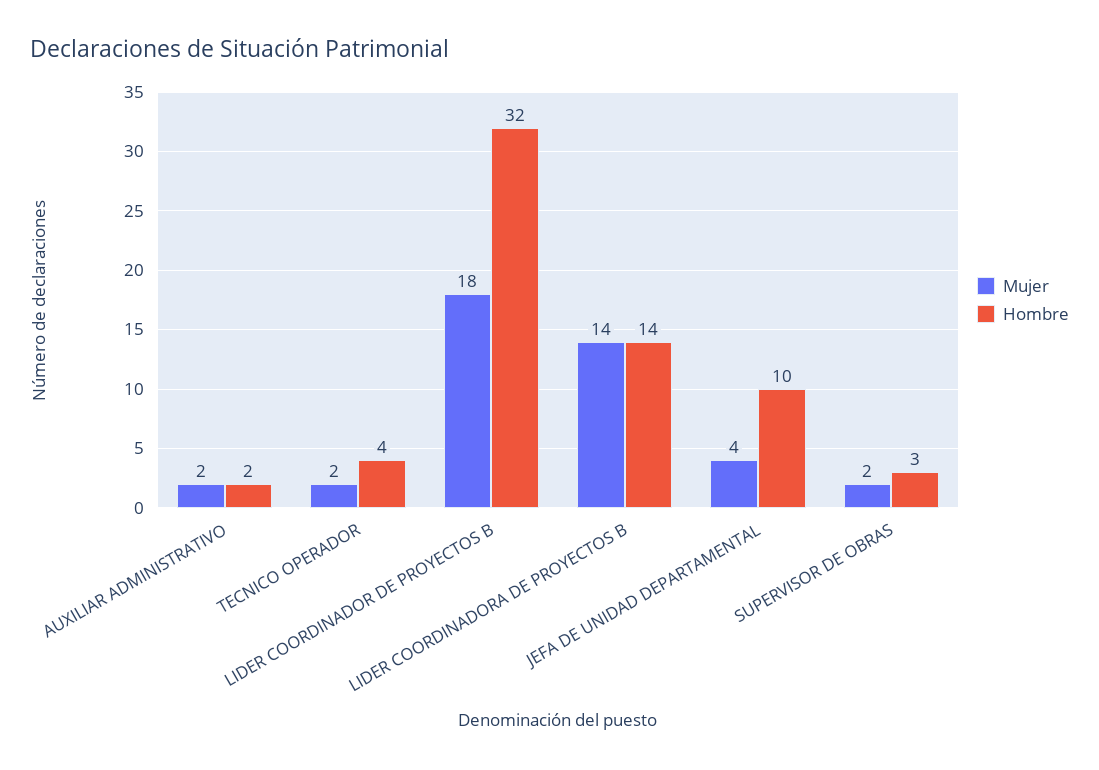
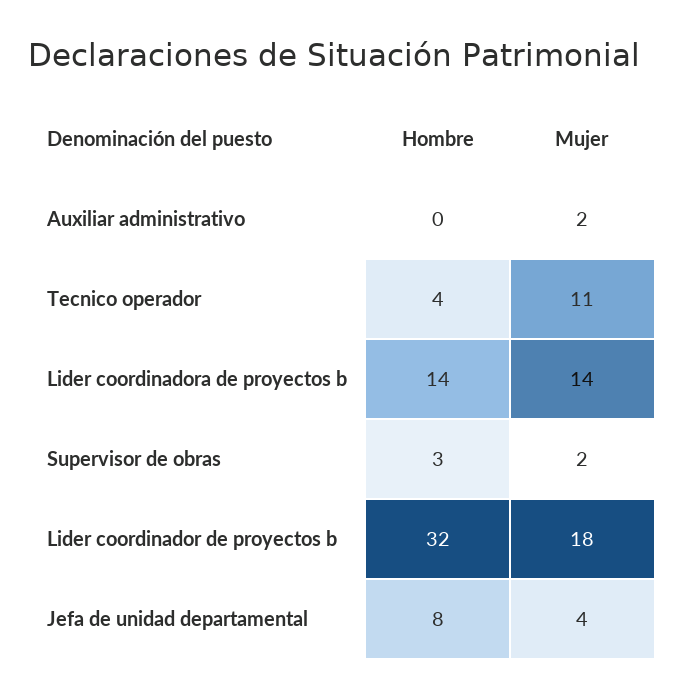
  {
    "Mujer": {
      "AUXILIAR ADMINISTRATIVO": 2,
-     "TECNICO OPERADOR": 2,
+     "TECNICO OPERADOR": 11,
      "LIDER COORDINADOR DE PROYECTOS B": 18,
      "LIDER COORDINADORA DE PROYECTOS B": 14,
      "JEFA DE UNIDAD DEPARTAMENTAL": 4,
      "SUPERVISOR DE OBRAS": 2
    },
    "Hombre": {
-     "AUXILIAR ADMINISTRATIVO": 2,
+     "AUXILIAR ADMINISTRATIVO": 0,
      "TECNICO OPERADOR": 4,
      "LIDER COORDINADOR DE PROYECTOS B": 32,
      "LIDER COORDINADORA DE PROYECTOS B": 14,
-     "JEFA DE UNIDAD DEPARTAMENTAL": 10,
+     "JEFA DE UNIDAD DEPARTAMENTAL": 8,
      "SUPERVISOR DE OBRAS": 3
    }
  }

